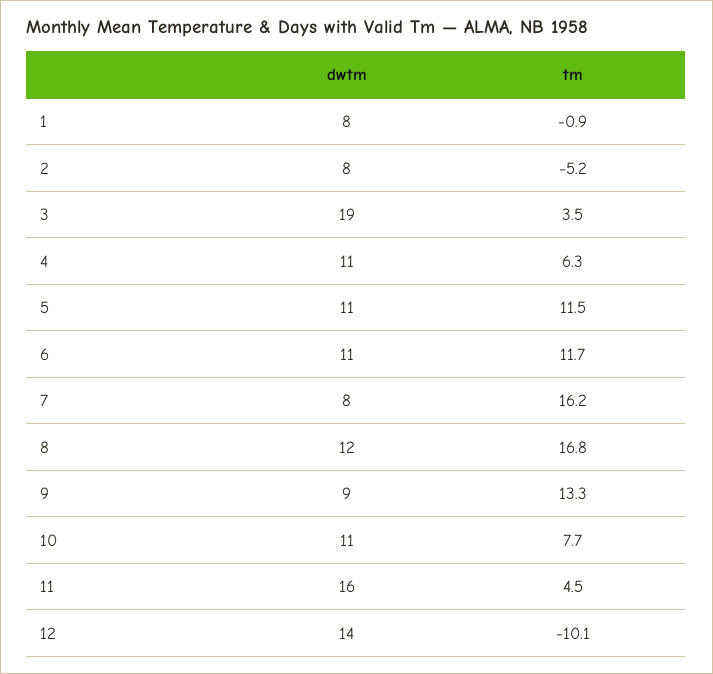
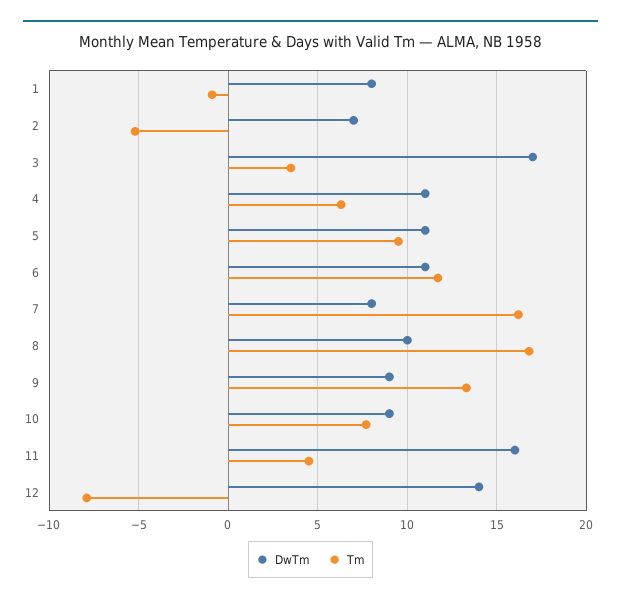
  {
    "dwtm": {
      "1": 8,
-     "2": 8,
+     "2": 7,
-     "3": 19,
+     "3": 17,
      "4": 11,
      "5": 11,
      "6": 11,
      "7": 8,
-     "8": 12,
+     "8": 10,
      "9": 9,
-     "10": 11,
+     "10": 9,
      "11": 16,
      "12": 14
    },
    "tm": {
      "1": -0.9,
      "2": -5.2,
      "3": 3.5,
      "4": 6.3,
-     "5": 11.5,
+     "5": 9.5,
      "6": 11.7,
      "7": 16.2,
      "8": 16.8,
      "9": 13.3,
      "10": 7.7,
      "11": 4.5,
-     "12": -10.1
+     "12": -8
    }
  }

